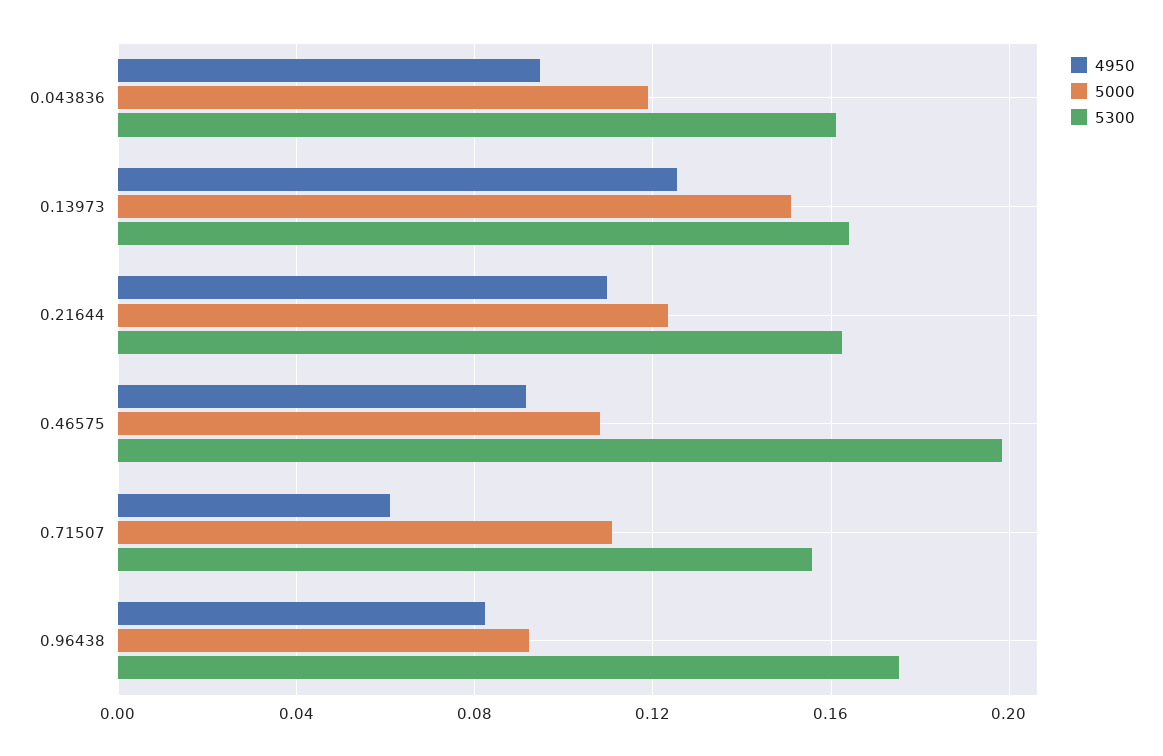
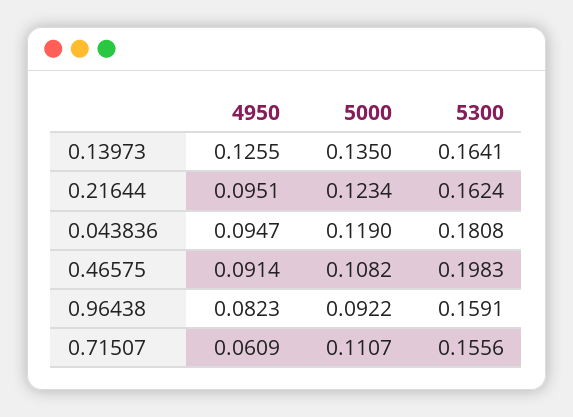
  {
    "4950": {
      "0.043836": 0.0947,
      "0.13973": 0.1255,
-     "0.21644": 0.11,
+     "0.21644": 0.0951,
      "0.46575": 0.0914,
      "0.71507": 0.0609,
      "0.96438": 0.0823
    },
    "5000": {
      "0.043836": 0.119,
-     "0.13973": 0.15,
+     "0.13973": 0.135,
      "0.21644": 0.1234,
      "0.46575": 0.1082,
      "0.71507": 0.1107,
      "0.96438": 0.0922
    },
    "5300": {
-     "0.043836": 0.16,
+     "0.043836": 0.1808,
      "0.13973": 0.1641,
      "0.21644": 0.1624,
      "0.46575": 0.1983,
      "0.71507": 0.1556,
-     "0.96438": 0.175
+     "0.96438": 0.1591
    }
  }

